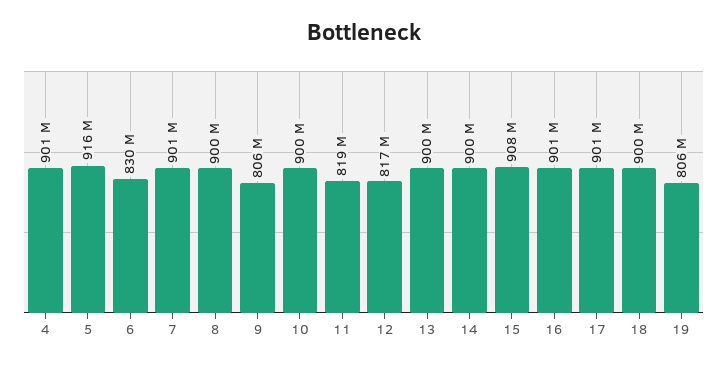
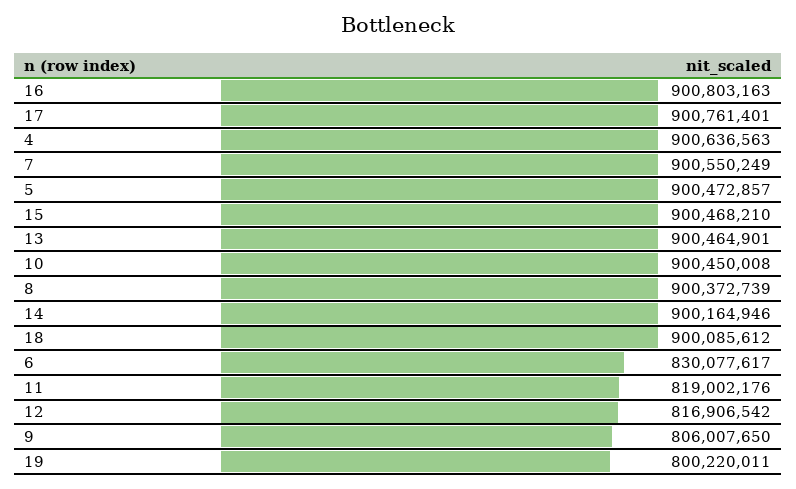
  {
    "4": 900636563,
-   "5": 916000000,
+   "5": 900472857,
    "6": 830077617,
    "7": 900550249,
    "8": 900372739,
    "9": 806007650,
    "10": 900450008,
    "11": 819002176,
    "12": 816906542,
    "13": 900464901,
    "14": 900164946,
-   "15": 908000000,
+   "15": 900468210,
    "16": 900803163,
    "17": 900761401,
    "18": 900085612,
-   "19": 806000000
+   "19": 800220011
  }

